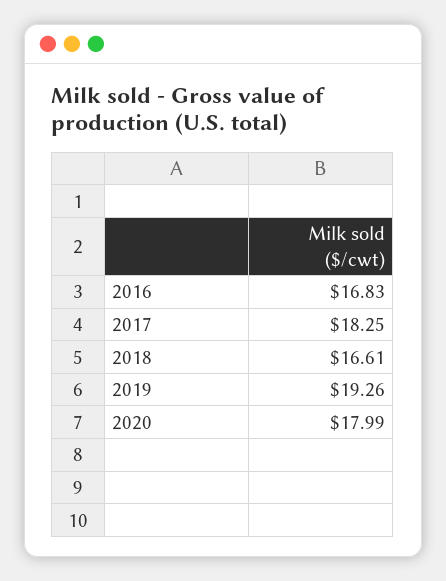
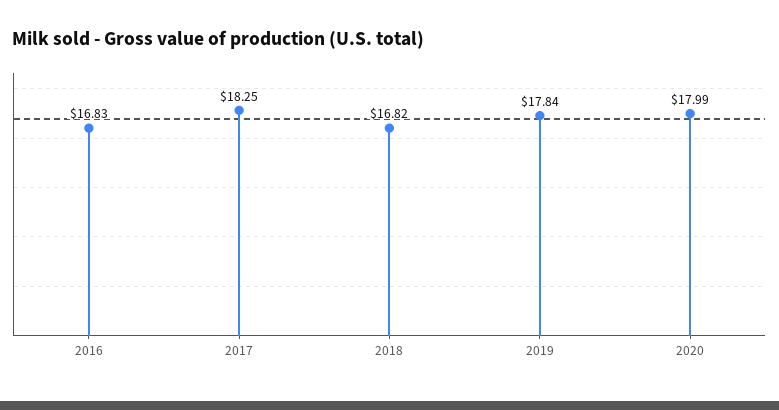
  {
    "2016": 16.83,
    "2017": 18.25,
-   "2018": 16.61,
+   "2018": 16.82,
-   "2019": 19.26,
+   "2019": 17.84,
    "2020": 17.99
  }

